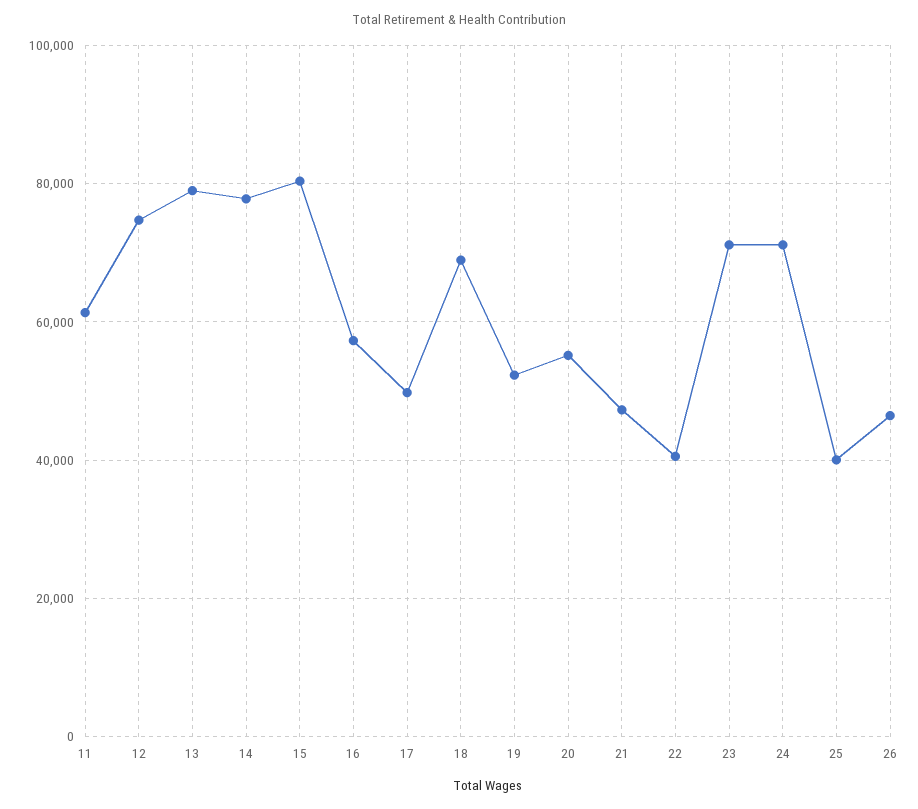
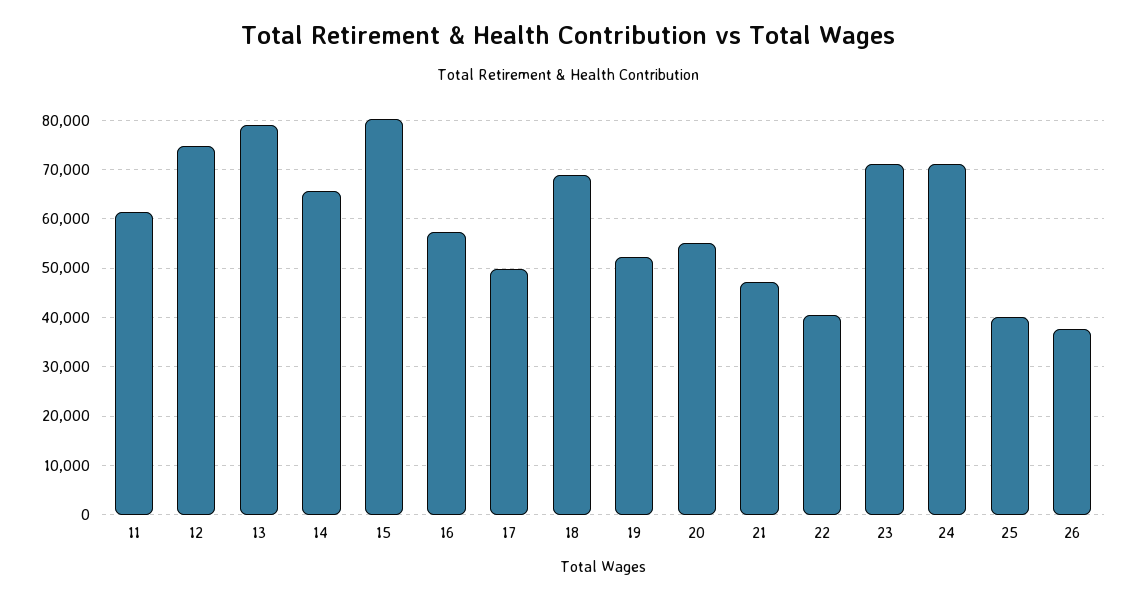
  {
    "11": 62000,
    "12": 74000,
    "13": 78000,
-   "14": 78000,
+   "14": 66000,
    "15": 80000,
    "16": 58000,
    "17": 50000,
    "18": 68000,
    "19": 52000,
    "20": 56000,
    "21": 48000,
    "22": 40000,
    "23": 72000,
    "24": 72000,
    "25": 40000,
-   "26": 46000
+   "26": 38000
  }

